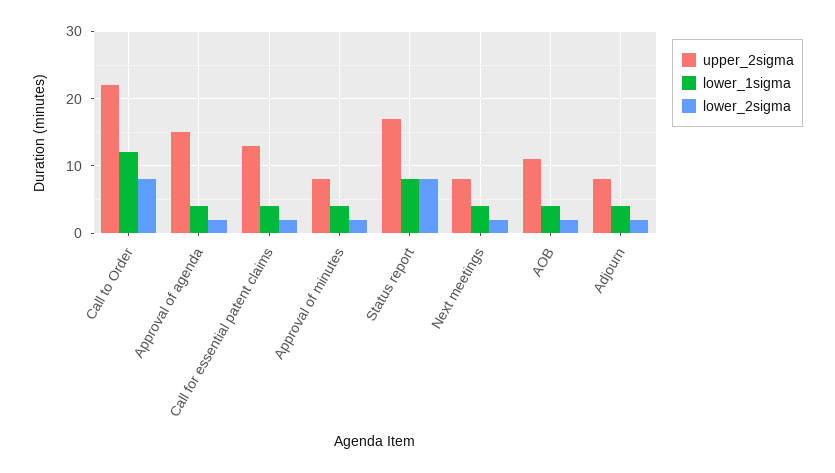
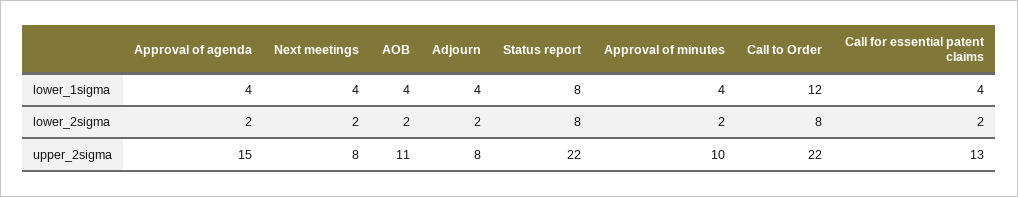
  {
    "upper_2sigma": {
      "Call to Order": 22,
      "Approval of agenda": 15,
      "Call for essential patent claims": 13,
-     "Approval of minutes": 8,
+     "Approval of minutes": 10,
-     "Status report": 17,
+     "Status report": 22,
      "Next meetings": 8,
      "AOB": 11,
      "Adjourn": 8
    },
    "lower_1sigma": {
      "Call to Order": 12,
      "Approval of agenda": 4,
      "Call for essential patent claims": 4,
      "Approval of minutes": 4,
      "Status report": 8,
      "Next meetings": 4,
      "AOB": 4,
      "Adjourn": 4
    },
    "lower_2sigma": {
      "Call to Order": 8,
      "Approval of agenda": 2,
      "Call for essential patent claims": 2,
      "Approval of minutes": 2,
      "Status report": 8,
      "Next meetings": 2,
      "AOB": 2,
      "Adjourn": 2
    }
  }

